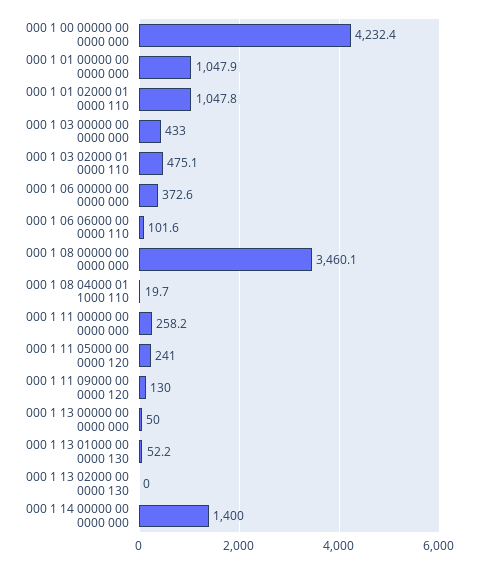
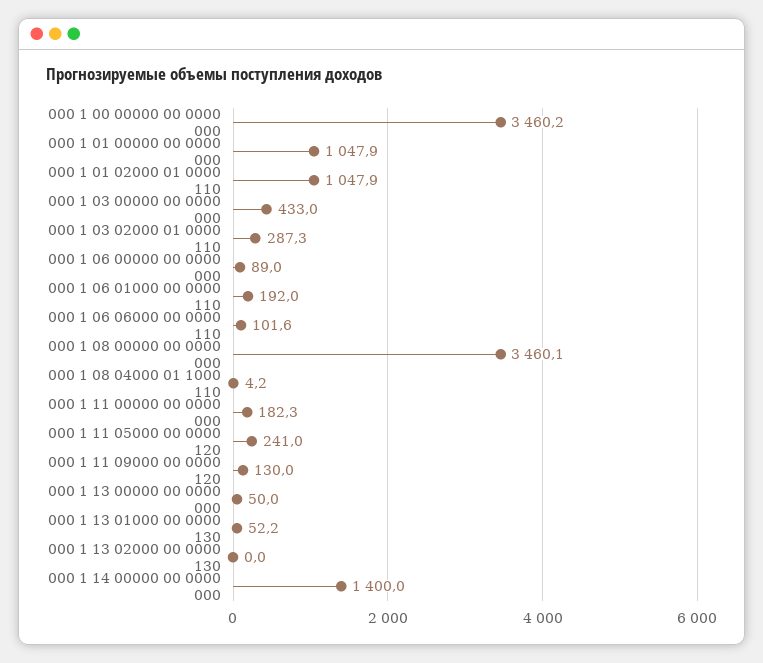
  {
-   "000 1 00 00000 00 0000 000": 4232.4,
+   "000 1 00 00000 00 0000 000": 3460.2,
    "000 1 01 00000 00 0000 000": 1047.9,
-   "000 1 01 02000 01 0000 110": 1047.8,
+   "000 1 01 02000 01 0000 110": 1047.9,
    "000 1 03 00000 00 0000 000": 433,
-   "000 1 03 02000 01 0000 110": 475.1,
+   "000 1 03 02000 01 0000 110": 287.3,
-   "000 1 06 00000 00 0000 000": 372.6,
+   "000 1 06 00000 00 0000 000": 89,
    "000 1 06 06000 00 0000 110": 101.6,
    "000 1 08 00000 00 0000 000": 3460.1,
-   "000 1 08 04000 01 1000 110": 19.7,
+   "000 1 08 04000 01 1000 110": 4.2,
-   "000 1 11 00000 00 0000 000": 258.2,
+   "000 1 11 00000 00 0000 000": 182.3,
    "000 1 11 05000 00 0000 120": 241,
    "000 1 11 09000 00 0000 120": 130,
    "000 1 13 00000 00 0000 000": 50,
    "000 1 13 01000 00 0000 130": 52.2,
    "000 1 13 02000 00 0000 130": 0,
-   "000 1 14 00000 00 0000 000": 1400
+   "000 1 14 00000 00 0000 000": 1400,
+   "000 1 06 01000 00 0000 110": 192
  }

